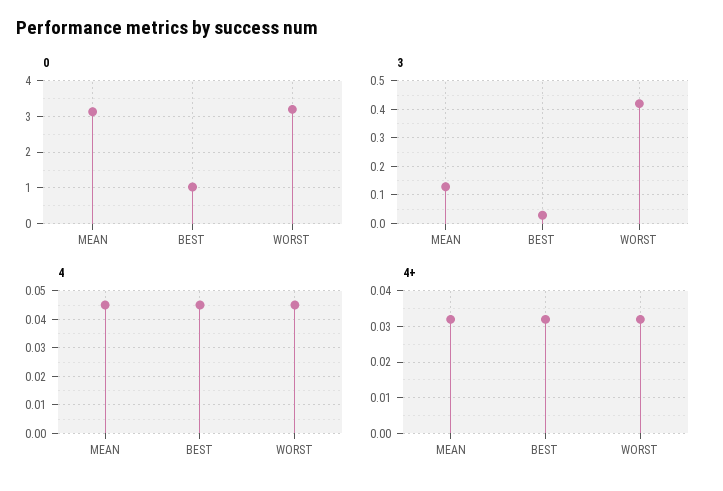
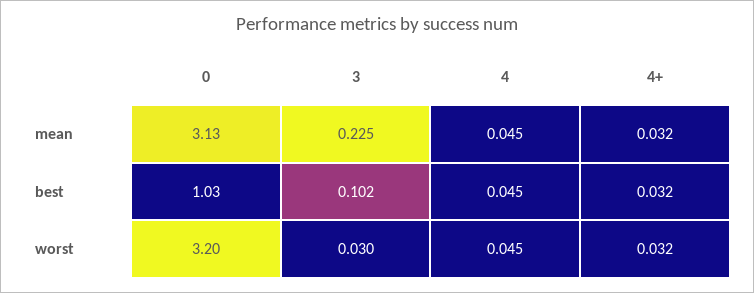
  {
    "0": {
      "MEAN": 3.13,
      "BEST": 1.03,
      "WORST": 3.2
    },
    "3": {
-     "MEAN": 0.125,
+     "MEAN": 0.225,
-     "BEST": 0.025,
+     "BEST": 0.102,
-     "WORST": 0.425
+     "WORST": 0.03
    },
    "4": {
      "MEAN": 0.045,
      "BEST": 0.045,
      "WORST": 0.045
    },
    "4+": {
      "MEAN": 0.032,
      "BEST": 0.032,
      "WORST": 0.032
    }
  }

